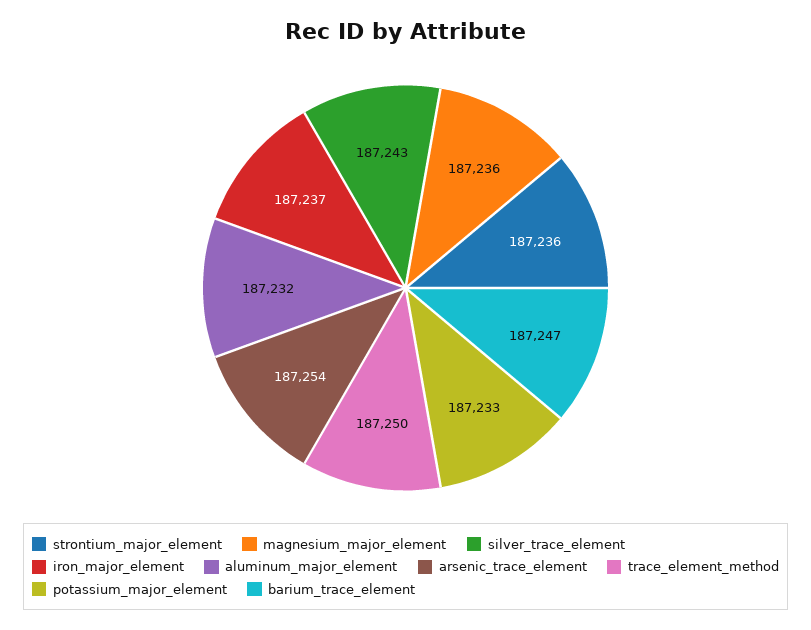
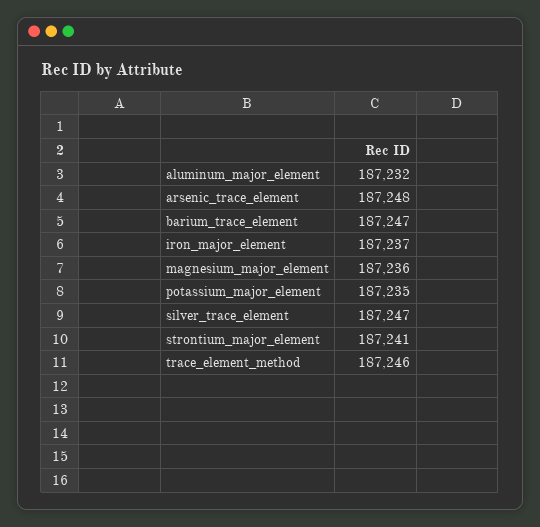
  {
-   "strontium_major_element": 187236,
+   "strontium_major_element": 187241,
    "magnesium_major_element": 187236,
-   "silver_trace_element": 187243,
+   "silver_trace_element": 187247,
    "iron_major_element": 187237,
    "aluminum_major_element": 187232,
-   "arsenic_trace_element": 187254,
+   "arsenic_trace_element": 187248,
-   "trace_element_method": 187250,
+   "trace_element_method": 187246,
-   "potassium_major_element": 187233,
+   "potassium_major_element": 187235,
    "barium_trace_element": 187247
  }

